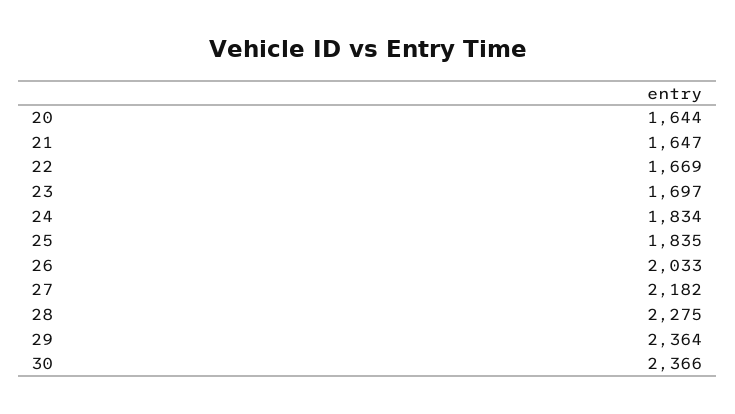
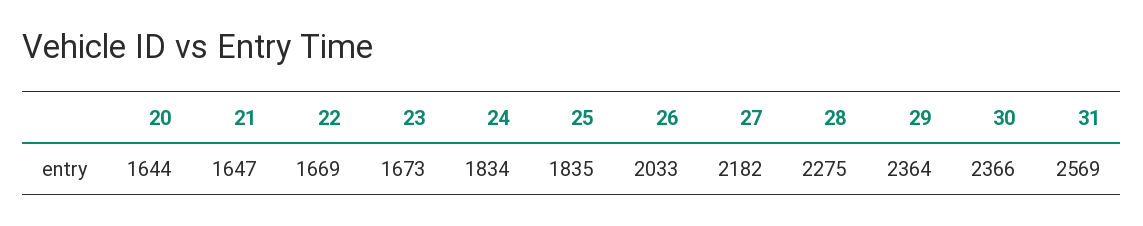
  {
    "20": 1644,
    "21": 1647,
    "22": 1669,
-   "23": 1697,
+   "23": 1673,
    "24": 1834,
    "25": 1835,
    "26": 2033,
    "27": 2182,
    "28": 2275,
    "29": 2364,
-   "30": 2366
+   "30": 2366,
+   "31": 2569
  }

